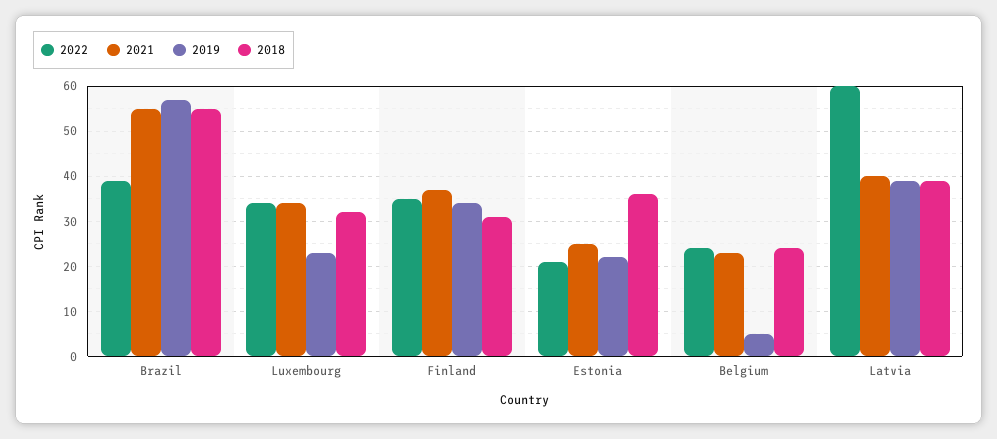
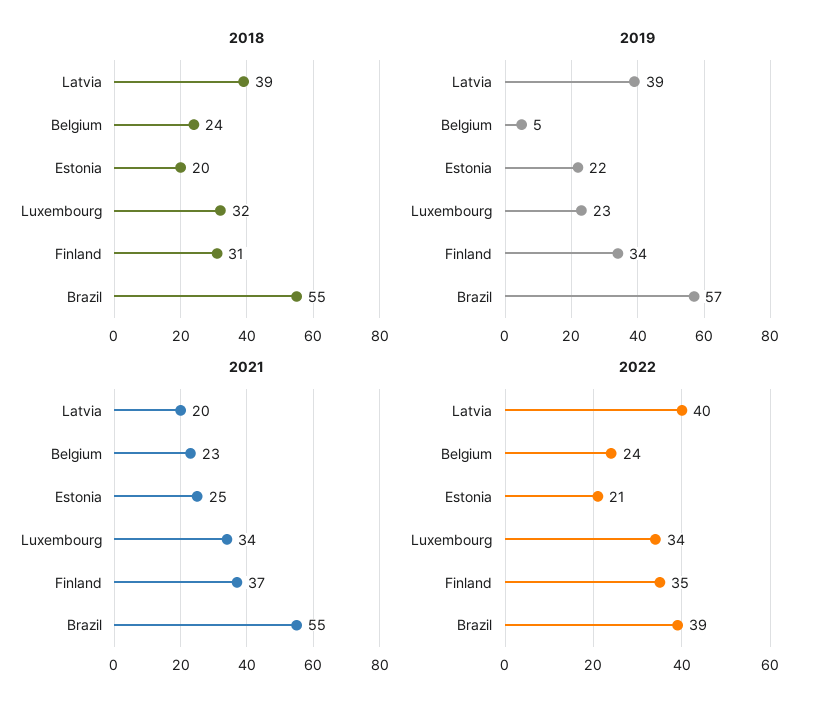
  {
    "2022": {
      "Brazil": 39,
      "Luxembourg": 34,
      "Finland": 35,
      "Estonia": 21,
      "Belgium": 24,
-     "Latvia": 60
+     "Latvia": 40
    },
    "2021": {
      "Brazil": 55,
      "Luxembourg": 34,
      "Finland": 37,
      "Estonia": 25,
      "Belgium": 23,
-     "Latvia": 40
+     "Latvia": 20
    },
    "2019": {
      "Brazil": 57,
      "Luxembourg": 23,
      "Finland": 34,
      "Estonia": 22,
      "Belgium": 5,
      "Latvia": 39
    },
    "2018": {
      "Brazil": 55,
      "Luxembourg": 32,
      "Finland": 31,
-     "Estonia": 35,
+     "Estonia": 20,
      "Belgium": 24,
      "Latvia": 39
    }
  }

